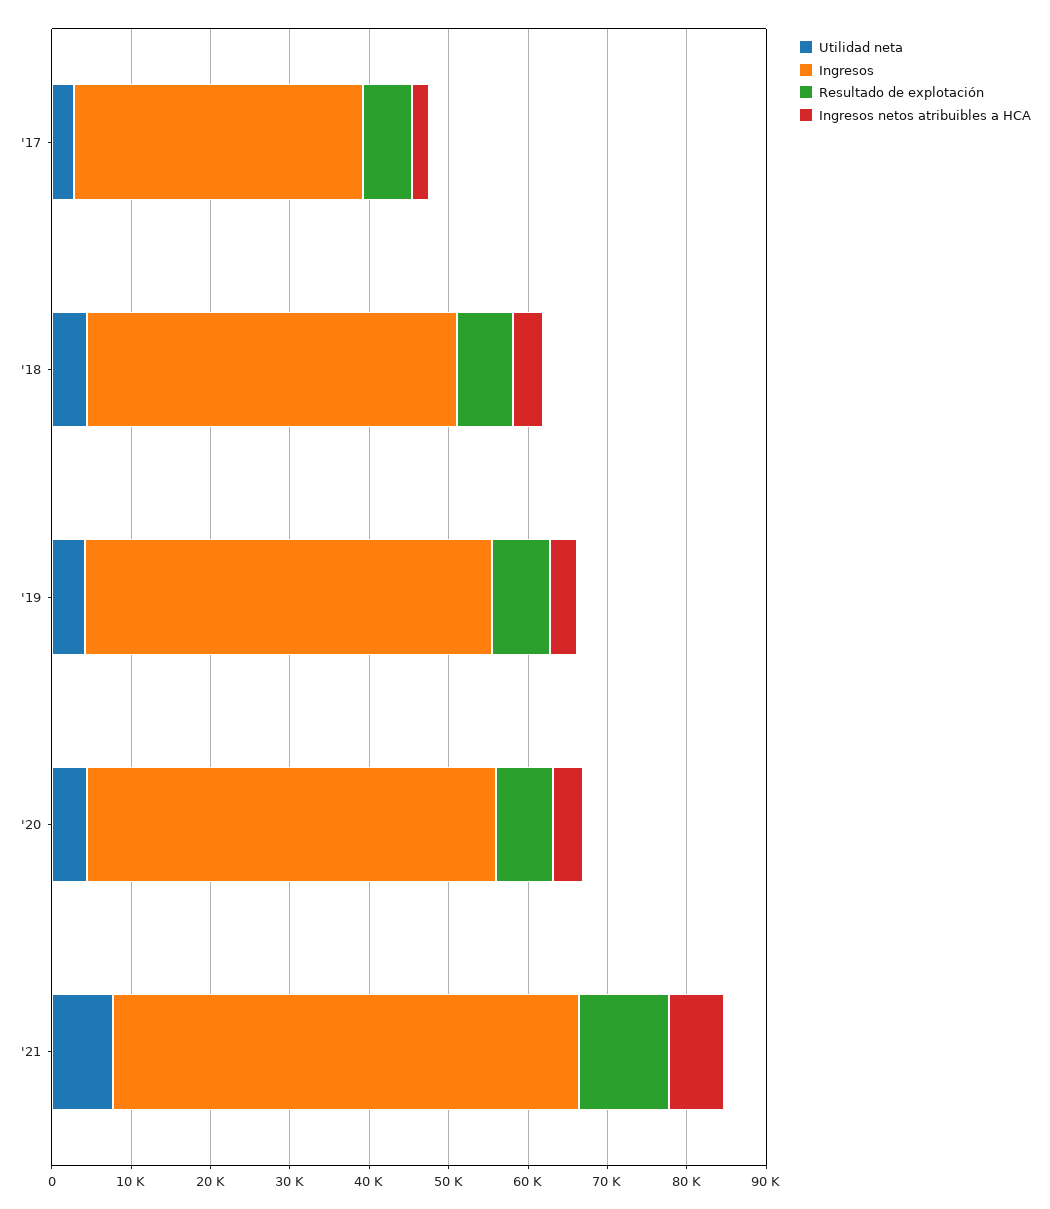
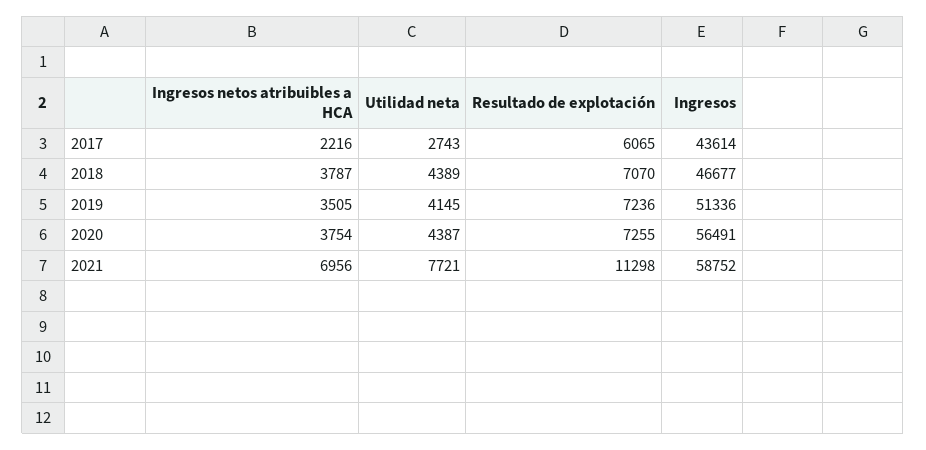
  {
    "Utilidad neta": {
      "'17": 2743,
      "'18": 4389,
      "'19": 4145,
      "'20": 4387,
      "'21": 7721
    },
    "Ingresos": {
-     "'17": 36000,
+     "'17": 43614,
      "'18": 46677,
      "'19": 51336,
-     "'20": 52000,
+     "'20": 56491,
      "'21": 58752
    },
    "Resultado de explotación": {
      "'17": 6065,
      "'18": 7070,
      "'19": 7236,
      "'20": 7255,
      "'21": 11298
    },
    "Ingresos netos atribuibles a HCA": {
      "'17": 2216,
      "'18": 3787,
      "'19": 3505,
      "'20": 3754,
      "'21": 6956
    }
  }

